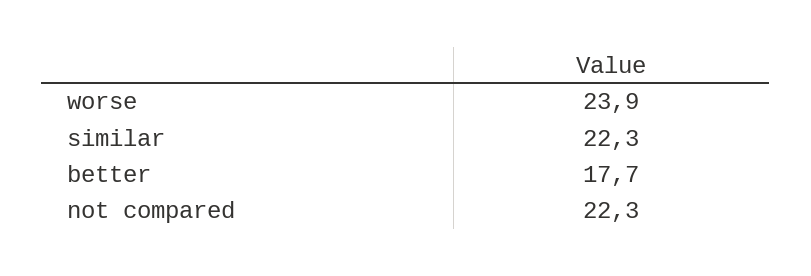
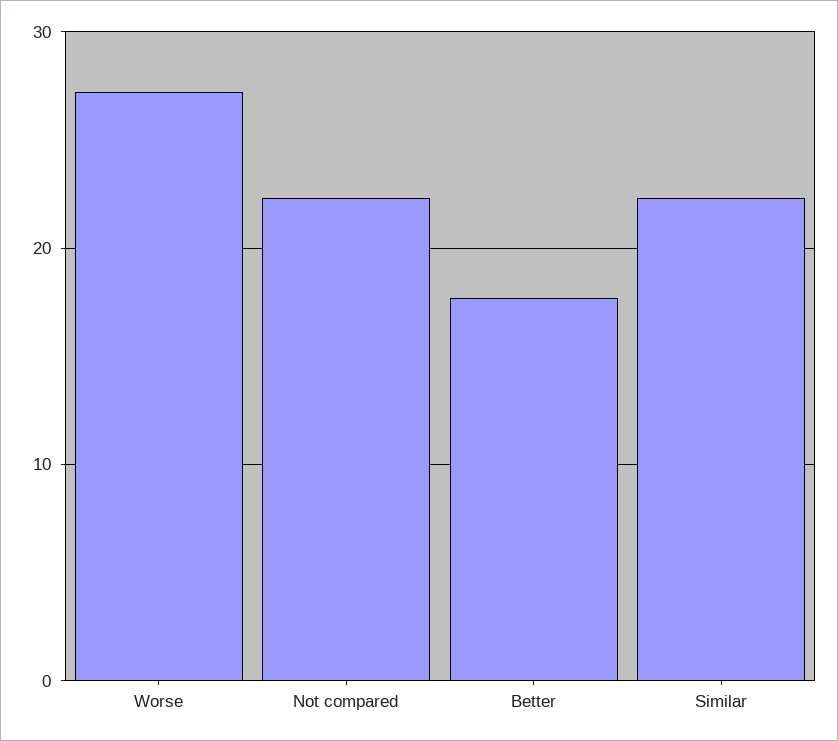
  {
-   "worse": 23.9,
+   "worse": 27,
    "similar": 22.3,
    "better": 17.7,
    "not compared": 22.3
  }

